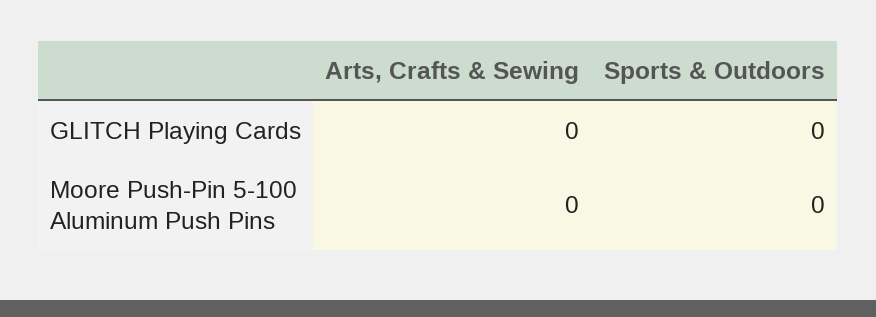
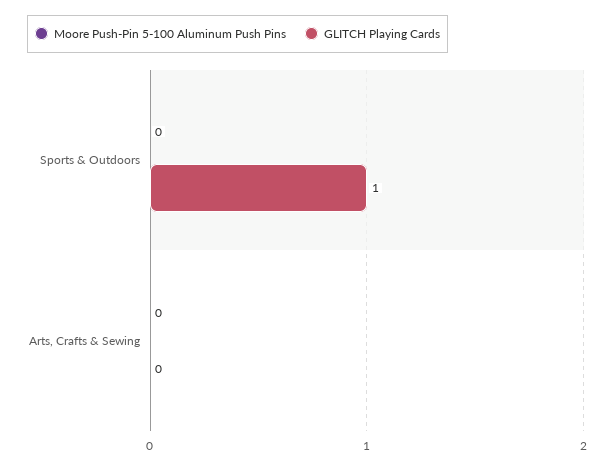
  {
    "GLITCH Playing Cards": {
      "Arts, Crafts & Sewing": 0,
-     "Sports & Outdoors": 0
+     "Sports & Outdoors": 1
    },
    "Moore Push-Pin 5-100 Aluminum Push Pins": {
      "Arts, Crafts & Sewing": 0,
      "Sports & Outdoors": 0
    }
  }

